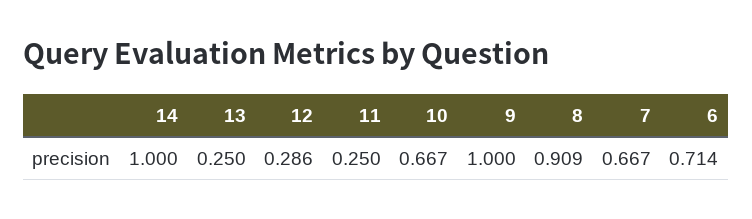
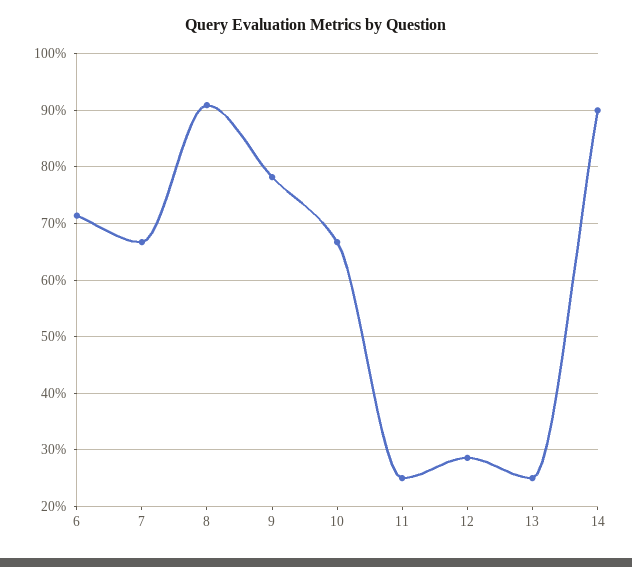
  {
-   "14": 1,
+   "14": 0.9,
    "13": 0.25,
    "12": 0.286,
    "11": 0.25,
    "10": 0.667,
-   "9": 1,
+   "9": 0.78,
    "8": 0.909,
    "7": 0.667,
    "6": 0.714
  }

